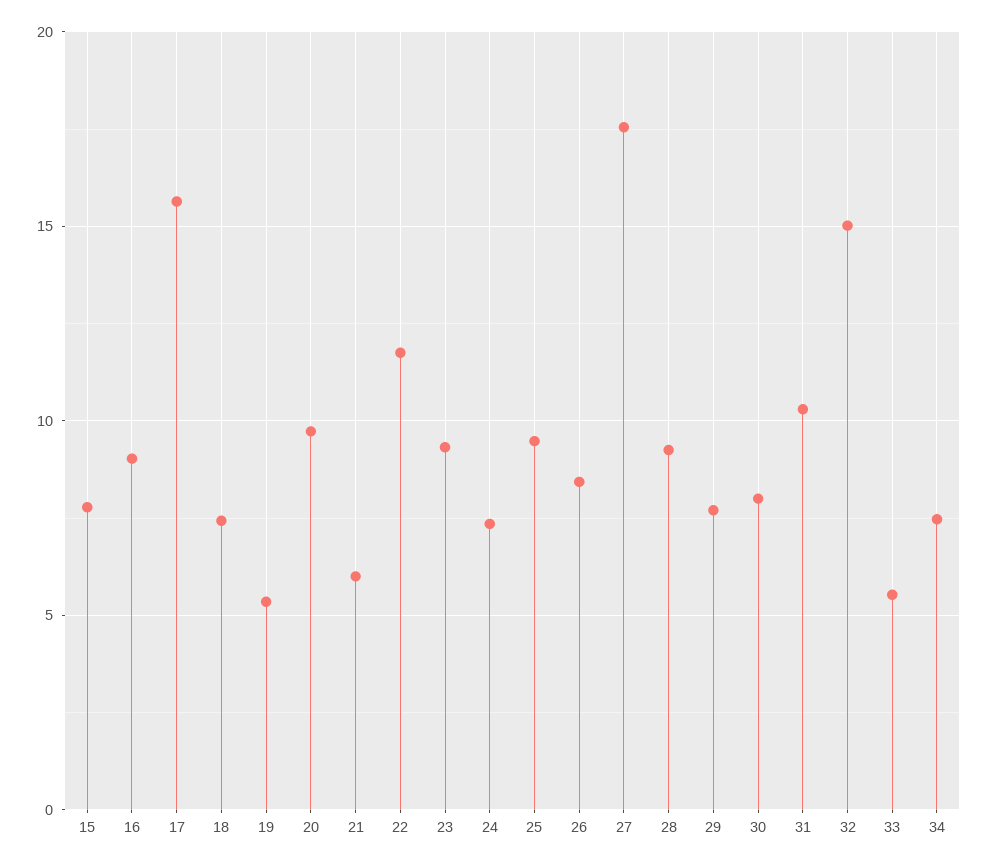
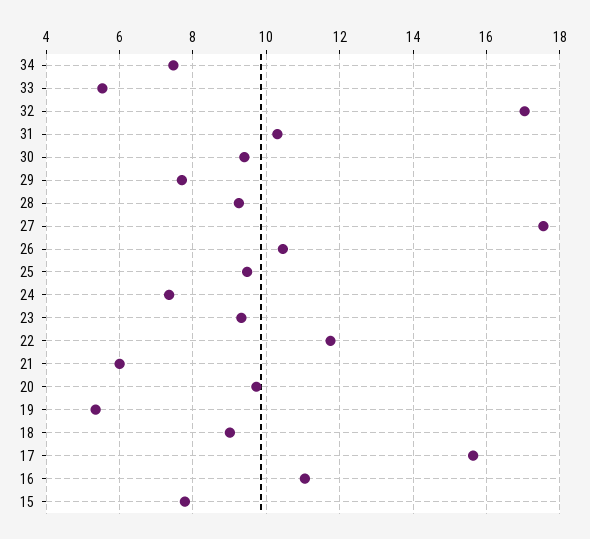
  {
    "15": 7.8,
-   "16": 9,
+   "16": 11,
    "17": 15.6,
-   "18": 7.5,
+   "18": 9,
    "19": 5.4,
    "20": 9.8,
    "21": 6,
    "22": 11.8,
    "23": 9.4,
    "24": 7.4,
    "25": 9.4,
-   "26": 8.5,
+   "26": 10.4,
    "27": 17.6,
    "28": 9.2,
    "29": 7.8,
-   "30": 8,
+   "30": 9.4,
    "31": 10.4,
-   "32": 15,
+   "32": 17,
    "33": 5.6,
    "34": 7.4
  }

